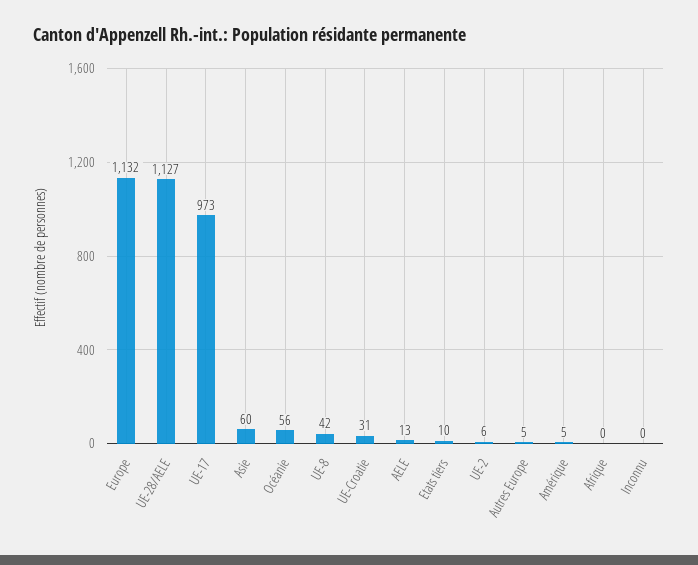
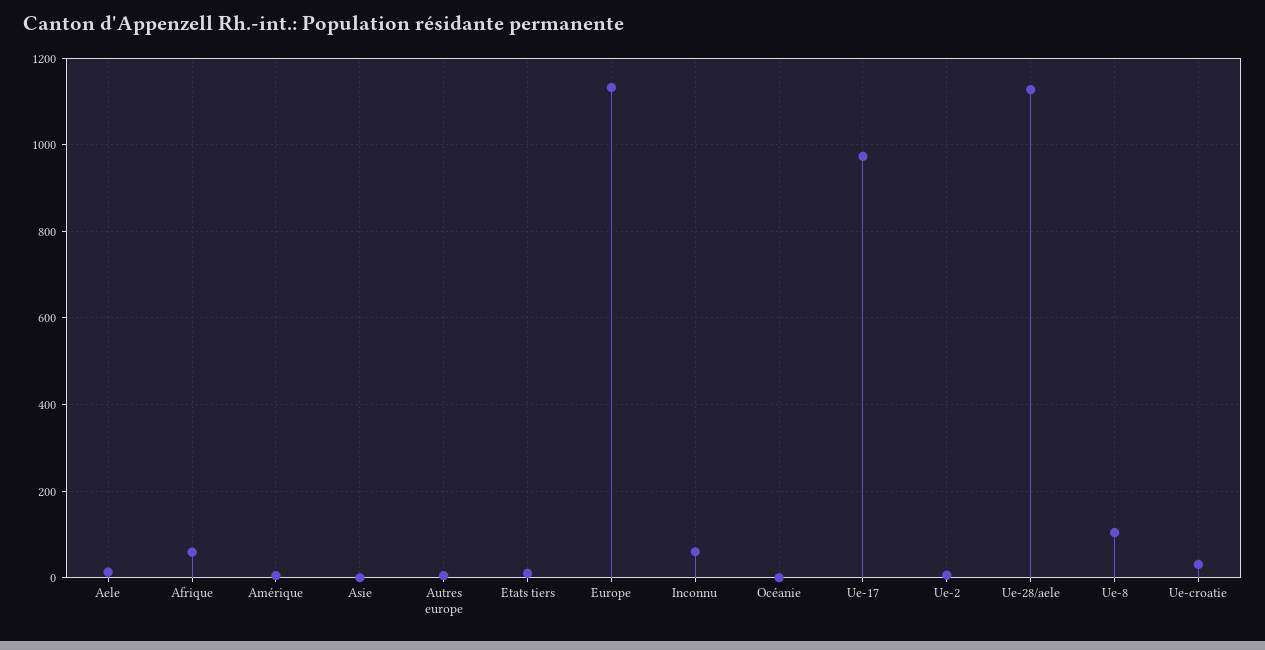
  {
    "Europe": 1132,
    "UE-28/AELE": 1127,
    "UE-17": 973,
-   "Asie": 60,
+   "Asie": 0,
-   "Océanie": 56,
+   "Océanie": 0,
-   "UE-8": 42,
+   "UE-8": 100,
    "UE-Croatie": 31,
    "AELE": 13,
    "Etats tiers": 10,
    "UE-2": 6,
    "Autres Europe": 5,
    "Amérique": 5,
-   "Afrique": 0,
+   "Afrique": 60,
-   "Inconnu": 0
+   "Inconnu": 60
  }

